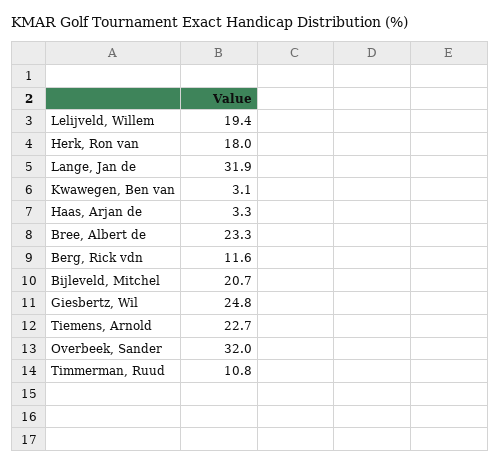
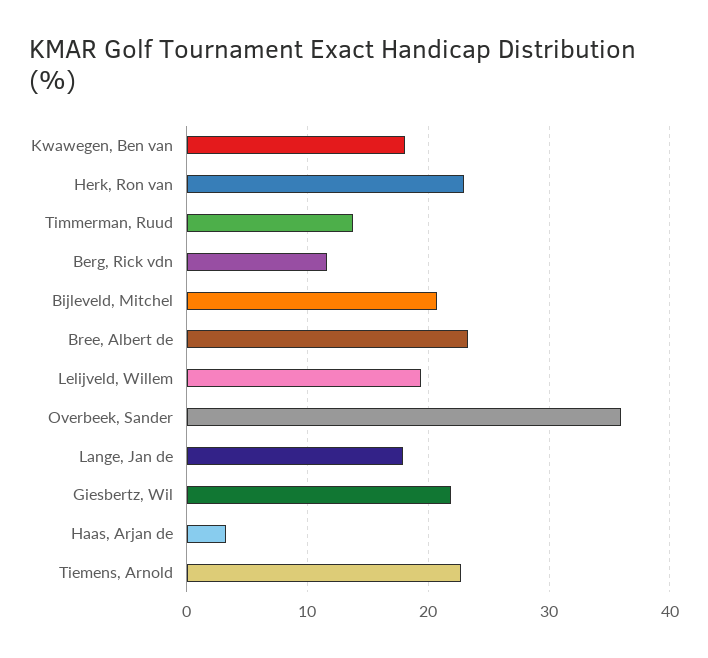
  {
    "Lelijveld, Willem": 19.4,
-   "Herk, Ron van": 18,
+   "Herk, Ron van": 23,
-   "Lange, Jan de": 31.9,
+   "Lange, Jan de": 18,
-   "Kwawegen, Ben van": 3.1,
+   "Kwawegen, Ben van": 18,
    "Haas, Arjan de": 3.3,
    "Bree, Albert de": 23.3,
    "Berg, Rick vdn": 11.6,
    "Bijleveld, Mitchel": 20.7,
-   "Giesbertz, Wil": 24.8,
+   "Giesbertz, Wil": 22,
    "Tiemens, Arnold": 22.7,
-   "Overbeek, Sander": 32,
+   "Overbeek, Sander": 36,
-   "Timmerman, Ruud": 10.8
+   "Timmerman, Ruud": 14
  }

